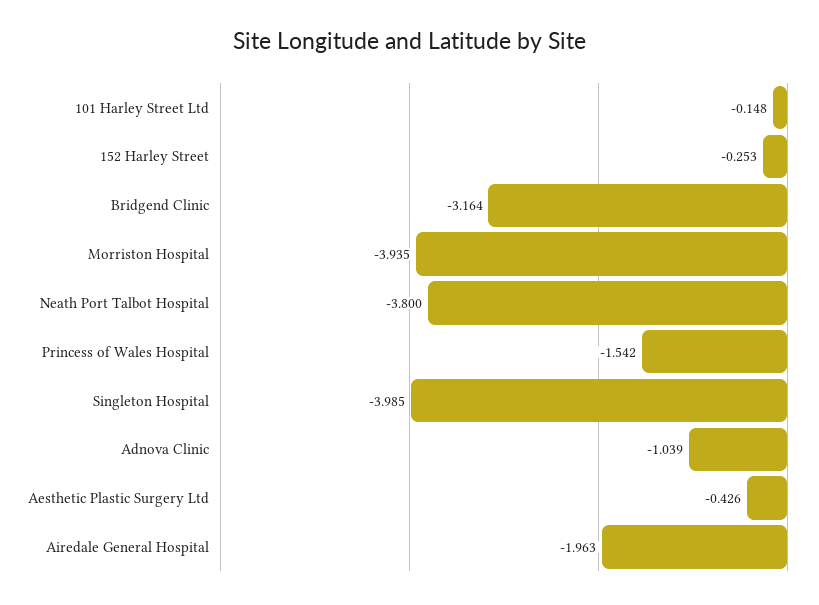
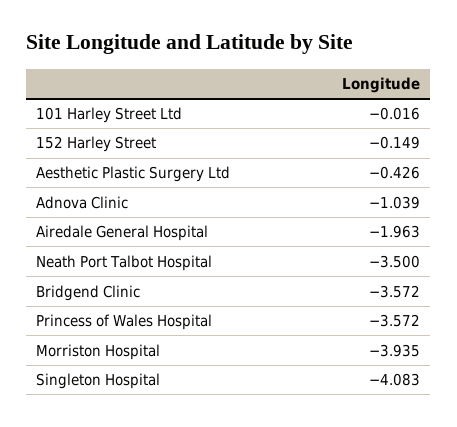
  {
-   "101 Harley Street Ltd": -0.148,
+   "101 Harley Street Ltd": -0.016,
-   "152 Harley Street": -0.253,
+   "152 Harley Street": -0.149,
-   "Bridgend Clinic": -3.164,
+   "Bridgend Clinic": -3.572,
    "Morriston Hospital": -3.935,
-   "Neath Port Talbot Hospital": -3.8,
+   "Neath Port Talbot Hospital": -3.5,
-   "Princess of Wales Hospital": -1.542,
+   "Princess of Wales Hospital": -3.572,
-   "Singleton Hospital": -3.985,
+   "Singleton Hospital": -4.083,
    "Adnova Clinic": -1.039,
    "Aesthetic Plastic Surgery Ltd": -0.426,
    "Airedale General Hospital": -1.963
  }

